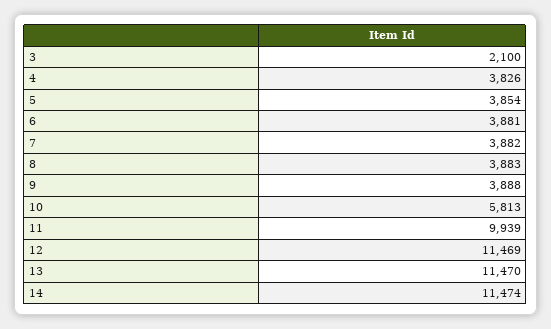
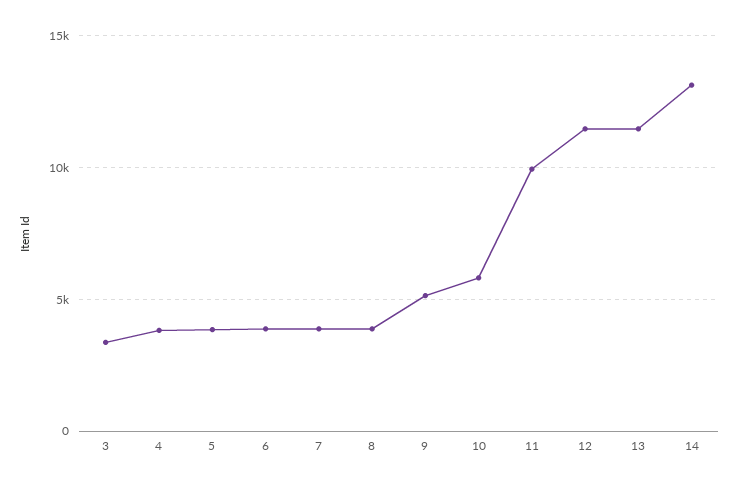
  {
-   "3": 2100,
+   "3": 3500,
    "4": 3826,
    "5": 3854,
    "6": 3881,
    "7": 3882,
    "8": 3883,
-   "9": 3888,
+   "9": 5000,
    "10": 5813,
    "11": 9939,
    "12": 11469,
    "13": 11470,
-   "14": 11474
+   "14": 13000
  }

